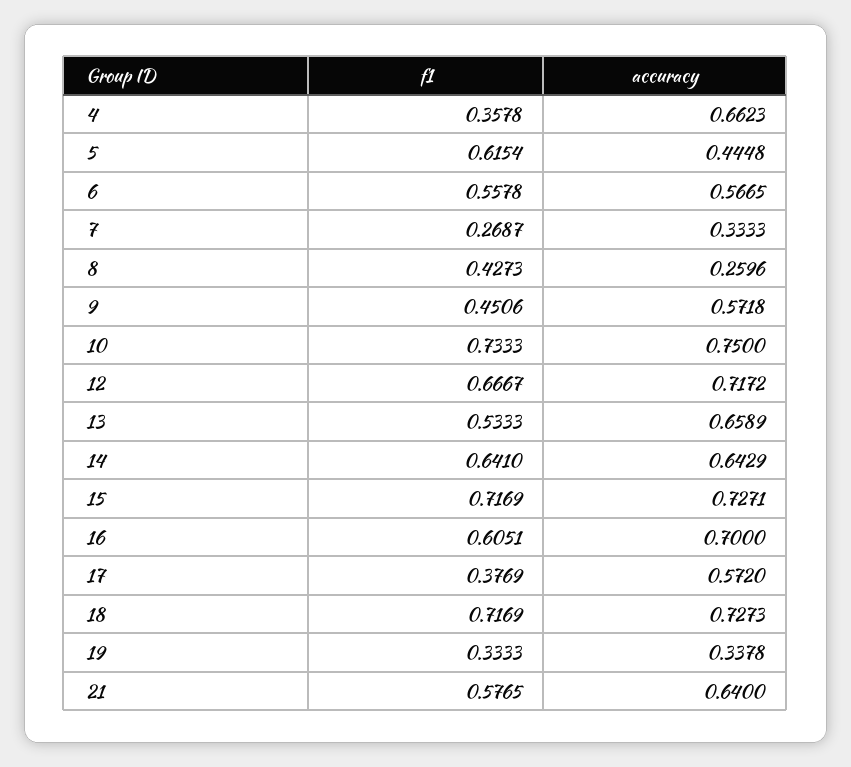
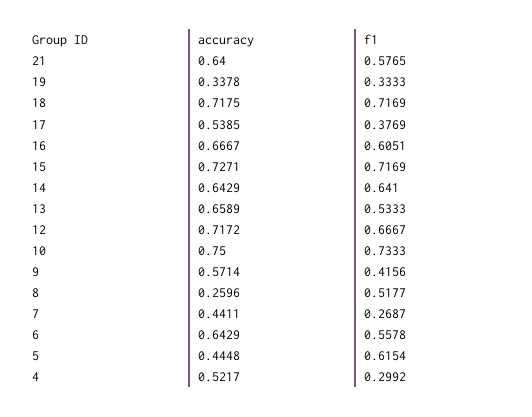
  {
    "f1": {
-     "4": 0.3578,
+     "4": 0.2992,
      "5": 0.6154,
      "6": 0.5578,
      "7": 0.2687,
-     "8": 0.4273,
+     "8": 0.5177,
-     "9": 0.4506,
+     "9": 0.4156,
      "10": 0.7333,
      "12": 0.6667,
      "13": 0.5333,
      "14": 0.641,
      "15": 0.7169,
      "16": 0.6051,
      "17": 0.3769,
      "18": 0.7169,
      "19": 0.3333,
      "21": 0.5765
    },
    "accuracy": {
-     "4": 0.6623,
+     "4": 0.5217,
      "5": 0.4448,
-     "6": 0.5665,
+     "6": 0.6429,
-     "7": 0.3333,
+     "7": 0.4411,
      "8": 0.2596,
-     "9": 0.5718,
+     "9": 0.5714,
      "10": 0.75,
      "12": 0.7172,
      "13": 0.6589,
      "14": 0.6429,
      "15": 0.7271,
-     "16": 0.7,
+     "16": 0.6667,
-     "17": 0.572,
+     "17": 0.5385,
-     "18": 0.7273,
+     "18": 0.7175,
      "19": 0.3378,
      "21": 0.64
    }
  }

